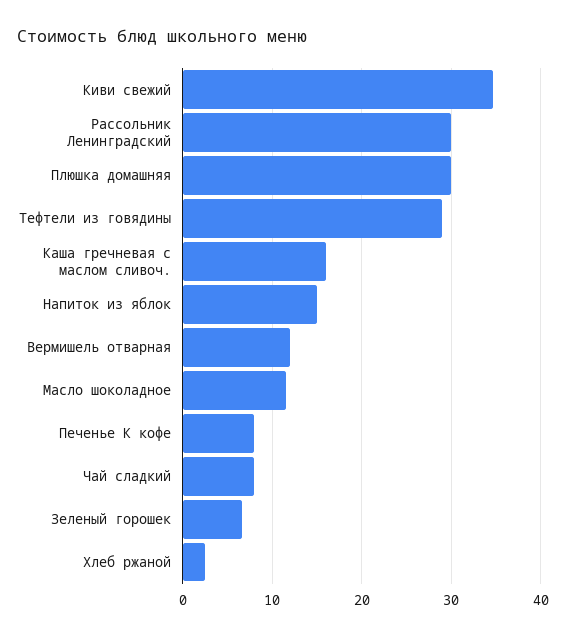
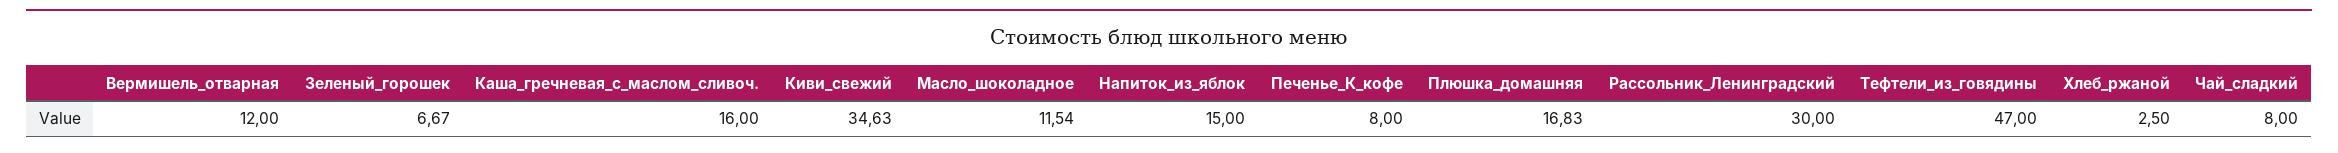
  {
    "Киви свежий": 34.63,
    "Рассольник Ленинградский": 30,
-   "Плюшка домашняя": 30,
+   "Плюшка домашняя": 16.83,
-   "Тефтели из говядины": 29,
+   "Тефтели из говядины": 47,
    "Каша гречневая с маслом сливоч.": 16,
    "Напиток из яблок": 15,
    "Вермишель отварная": 12,
    "Масло шоколадное": 11.54,
    "Печенье К кофе": 8,
    "Чай сладкий": 8,
    "Зеленый горошек": 6.67,
    "Хлеб ржаной": 2.5
  }

